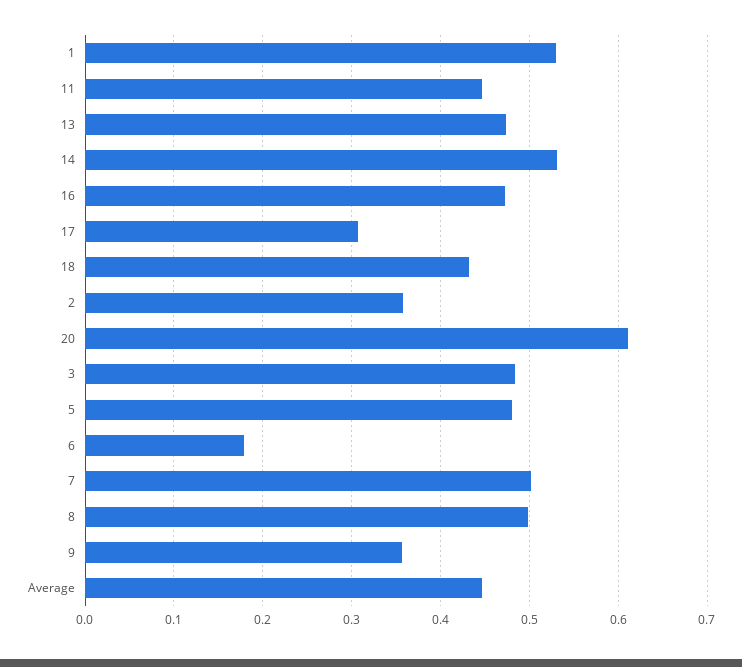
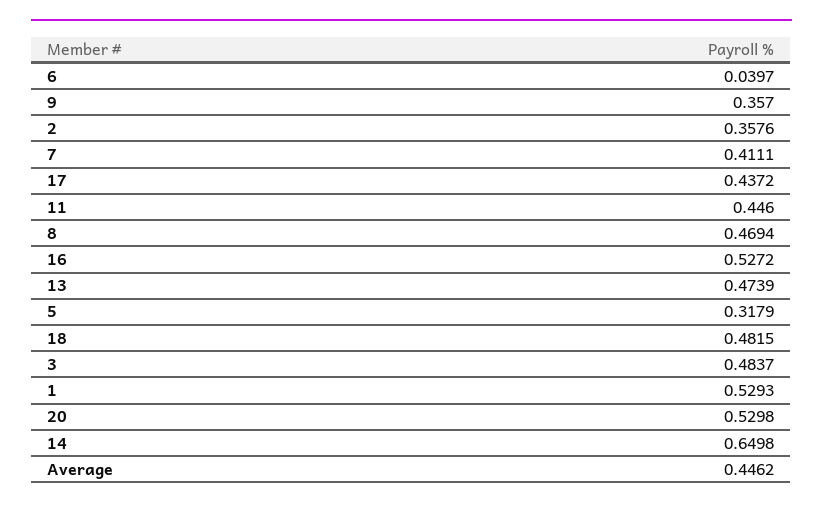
  {
    "1": 0.5293,
    "11": 0.446,
    "13": 0.4739,
-   "14": 0.53,
+   "14": 0.6498,
-   "16": 0.47,
+   "16": 0.5272,
-   "17": 0.31,
+   "17": 0.4372,
-   "18": 0.43,
+   "18": 0.4815,
    "2": 0.3576,
-   "20": 0.61,
+   "20": 0.5298,
    "3": 0.4837,
-   "5": 0.48,
+   "5": 0.3179,
-   "6": 0.18,
+   "6": 0.0397,
-   "7": 0.5,
+   "7": 0.4111,
-   "8": 0.5,
+   "8": 0.4694,
    "9": 0.357,
    "Average": 0.4462
  }

